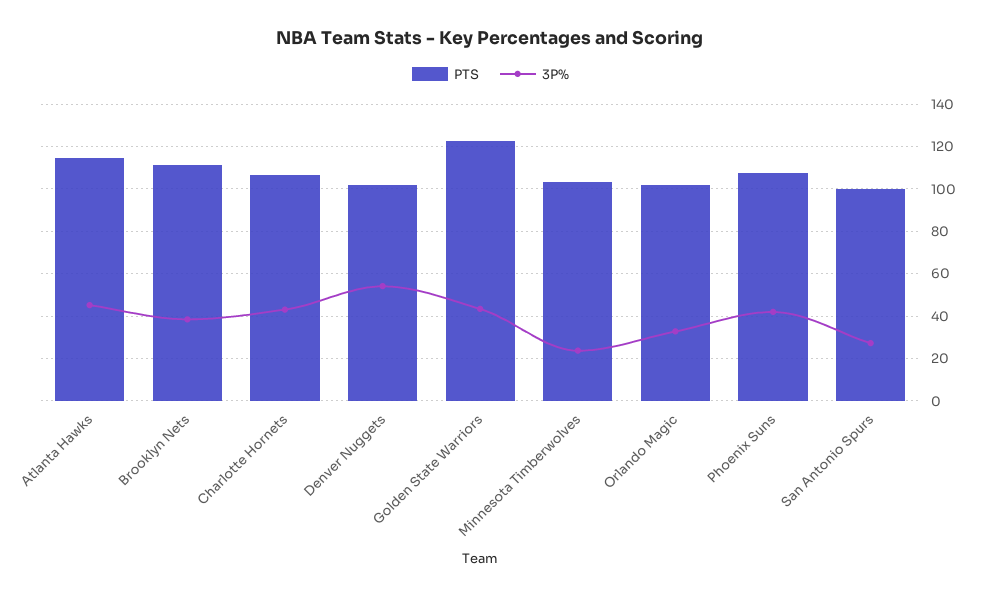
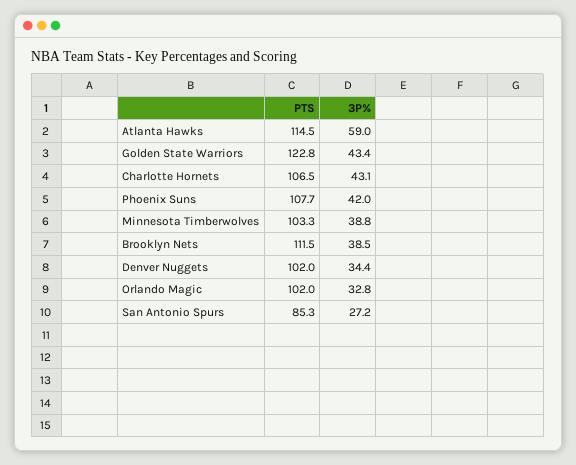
  {
    "PTS": {
      "Atlanta Hawks": 114.5,
      "Brooklyn Nets": 111.5,
      "Charlotte Hornets": 106.5,
      "Denver Nuggets": 102,
      "Golden State Warriors": 122.8,
      "Minnesota Timberwolves": 103.3,
      "Orlando Magic": 102,
      "Phoenix Suns": 107.7,
-     "San Antonio Spurs": 100
+     "San Antonio Spurs": 85.3
    },
    "3P%": {
-     "Atlanta Hawks": 45,
+     "Atlanta Hawks": 59,
      "Brooklyn Nets": 38.5,
      "Charlotte Hornets": 43.1,
-     "Denver Nuggets": 55,
+     "Denver Nuggets": 34.4,
      "Golden State Warriors": 43.4,
-     "Minnesota Timberwolves": 25,
+     "Minnesota Timberwolves": 38.8,
      "Orlando Magic": 32.8,
      "Phoenix Suns": 42,
      "San Antonio Spurs": 27.2
    }
  }

